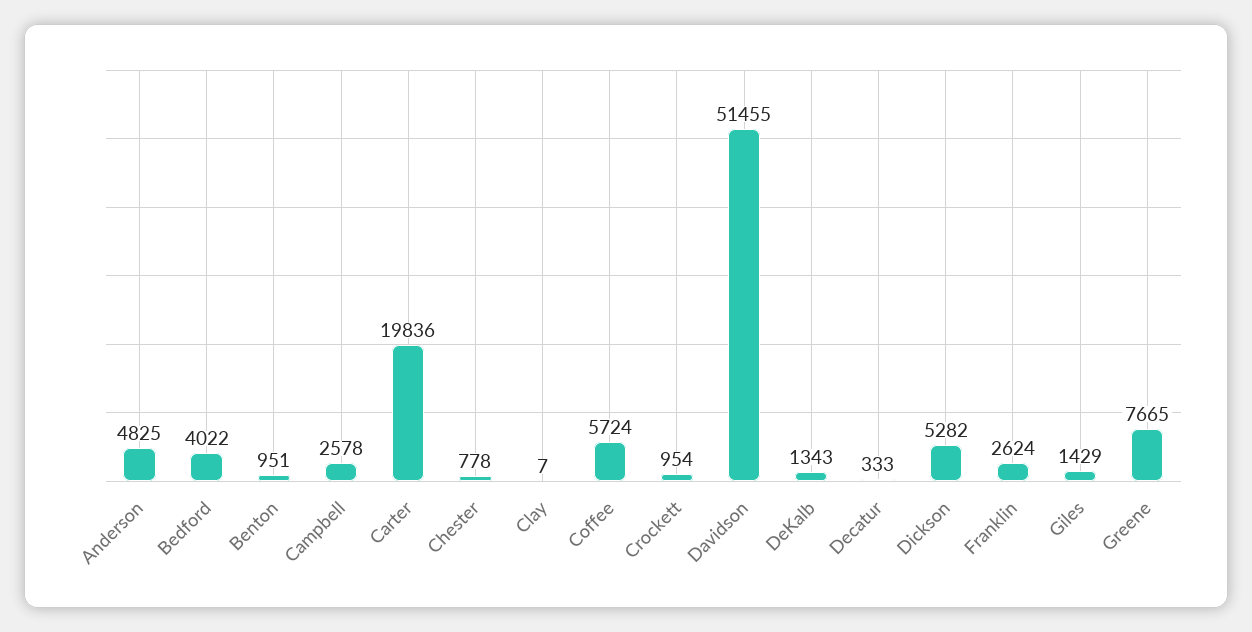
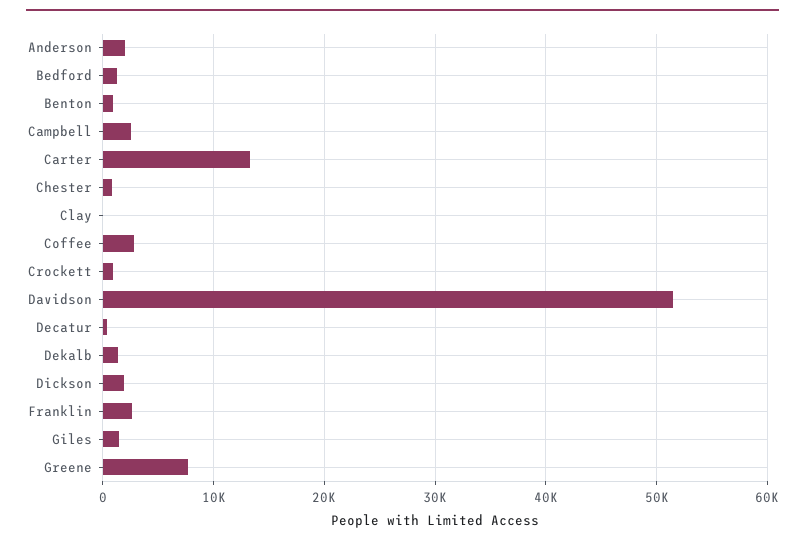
  {
-   "Anderson": 4825,
+   "Anderson": 2000,
-   "Bedford": 4022,
+   "Bedford": 1000,
    "Benton": 951,
    "Campbell": 2578,
-   "Carter": 19836,
+   "Carter": 13000,
    "Chester": 778,
    "Clay": 7,
-   "Coffee": 5724,
+   "Coffee": 3000,
    "Crockett": 954,
    "Davidson": 51455,
    "DeKalb": 1343,
    "Decatur": 333,
-   "Dickson": 5282,
+   "Dickson": 2000,
    "Franklin": 2624,
    "Giles": 1429,
    "Greene": 7665
  }

